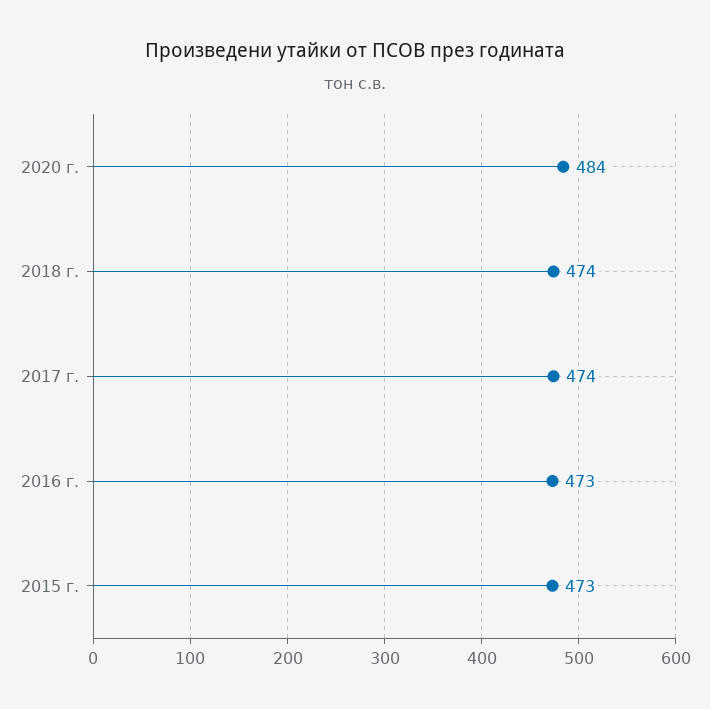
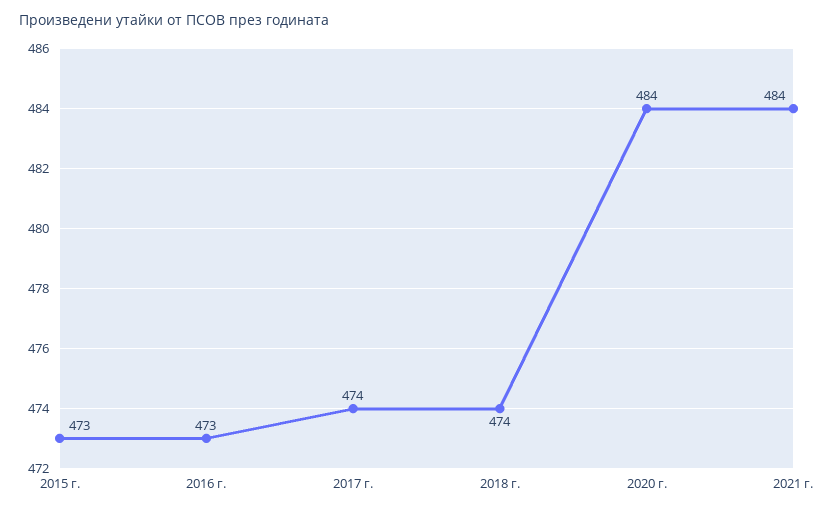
  {
    "2020 г.": 484,
    "2018 г.": 474,
    "2017 г.": 474,
    "2016 г.": 473,
-   "2015 г.": 473
+   "2015 г.": 473,
+   "2021 г.": 484
  }

